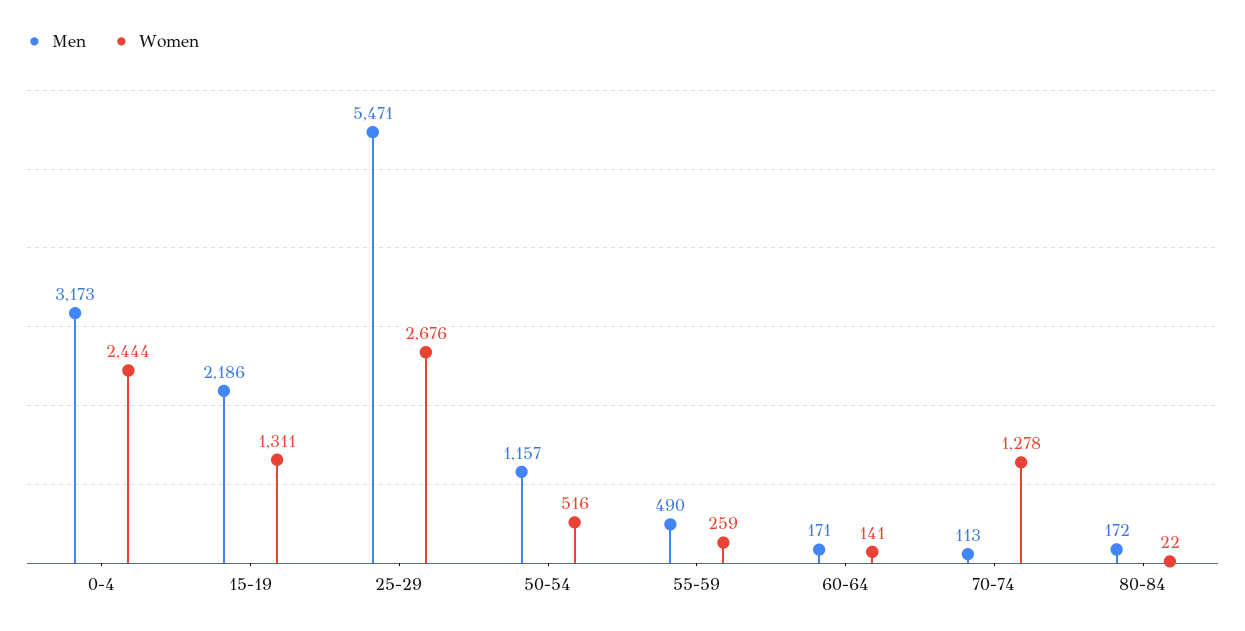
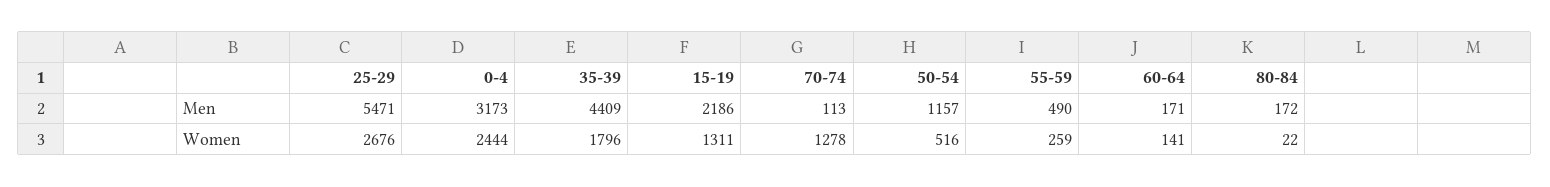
  {
    "Men": {
      "0-4": 3173,
      "15-19": 2186,
      "25-29": 5471,
      "50-54": 1157,
      "55-59": 490,
      "60-64": 171,
      "70-74": 113,
-     "80-84": 172
+     "80-84": 172,
+     "35-39": 4409
    },
    "Women": {
      "0-4": 2444,
      "15-19": 1311,
      "25-29": 2676,
      "50-54": 516,
      "55-59": 259,
      "60-64": 141,
      "70-74": 1278,
-     "80-84": 22
+     "80-84": 22,
+     "35-39": 1796
    }
  }

